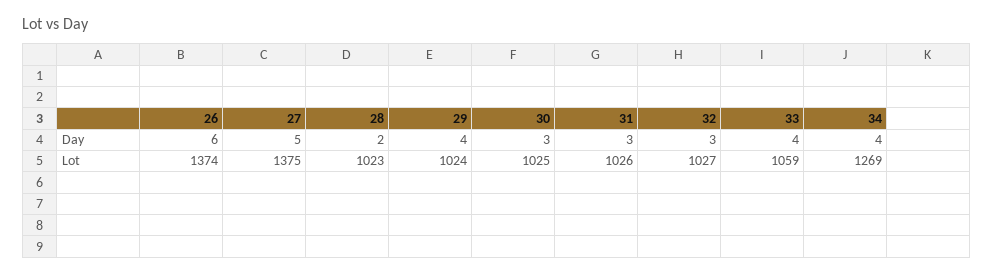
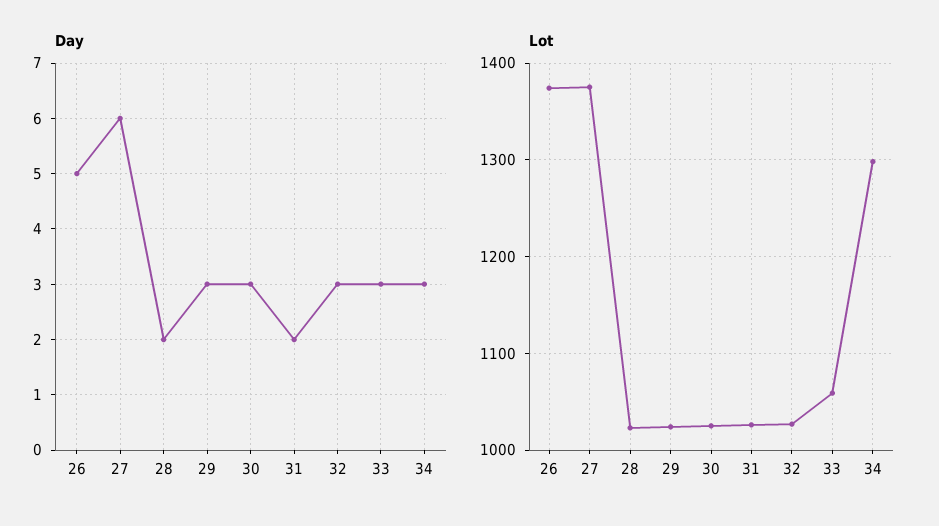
  {
    "Day": {
-     "26": 6,
+     "26": 5,
-     "27": 5,
+     "27": 6,
      "28": 2,
-     "29": 4,
+     "29": 3,
      "30": 3,
-     "31": 3,
+     "31": 2,
      "32": 3,
-     "33": 4,
+     "33": 3,
-     "34": 4
+     "34": 3
    },
    "Lot": {
      "26": 1374,
      "27": 1375,
      "28": 1023,
      "29": 1024,
      "30": 1025,
      "31": 1026,
      "32": 1027,
      "33": 1059,
-     "34": 1269
+     "34": 1300
    }
  }

